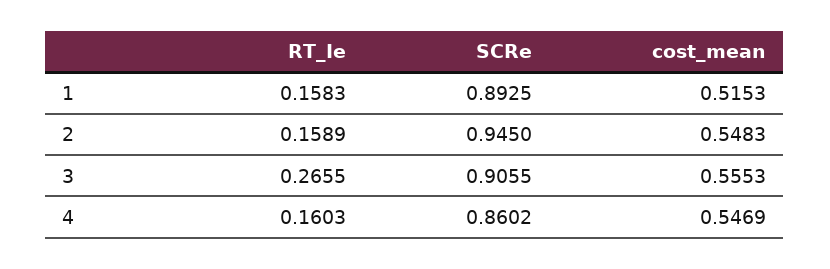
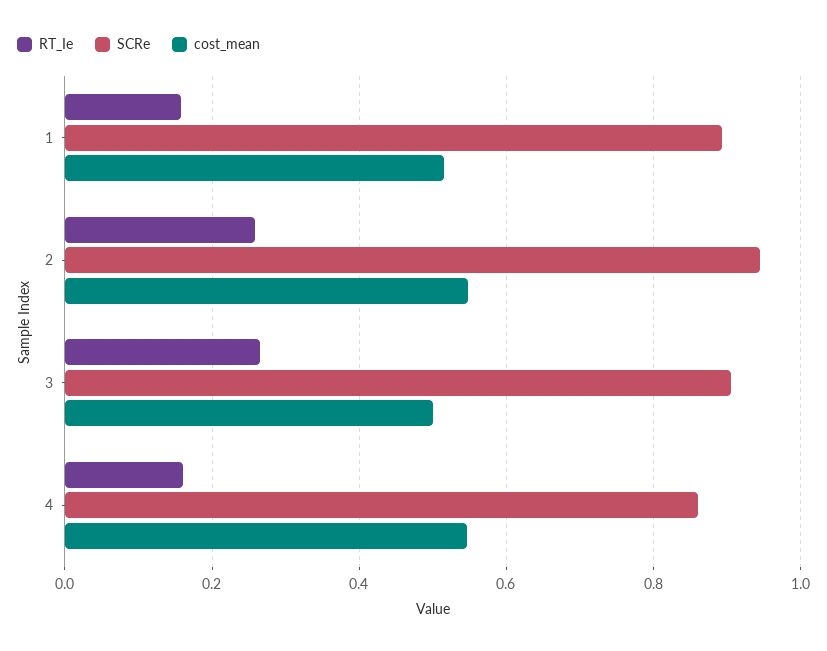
  {
    "RT_Ie": {
      "1": 0.1583,
-     "2": 0.1589,
+     "2": 0.26,
      "3": 0.2655,
      "4": 0.1603
    },
    "SCRe": {
      "1": 0.8925,
      "2": 0.945,
      "3": 0.9055,
      "4": 0.8602
    },
    "cost_mean": {
      "1": 0.5153,
      "2": 0.5483,
-     "3": 0.5553,
+     "3": 0.5,
      "4": 0.5469
    }
  }

